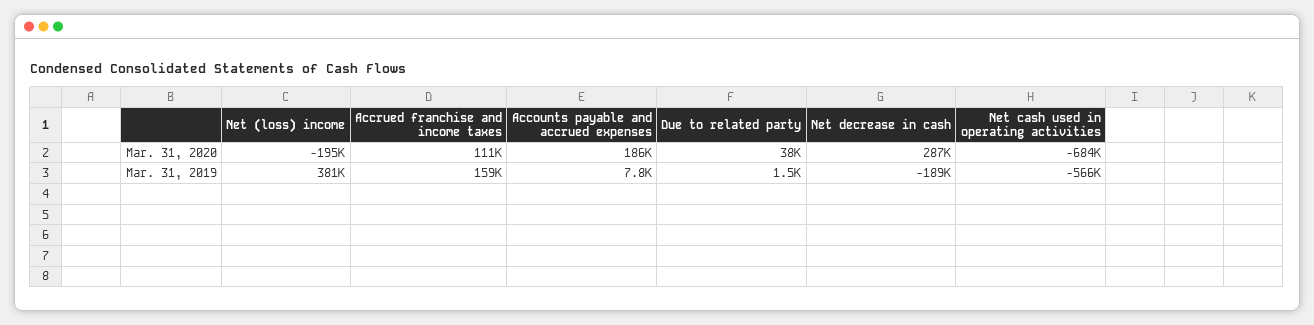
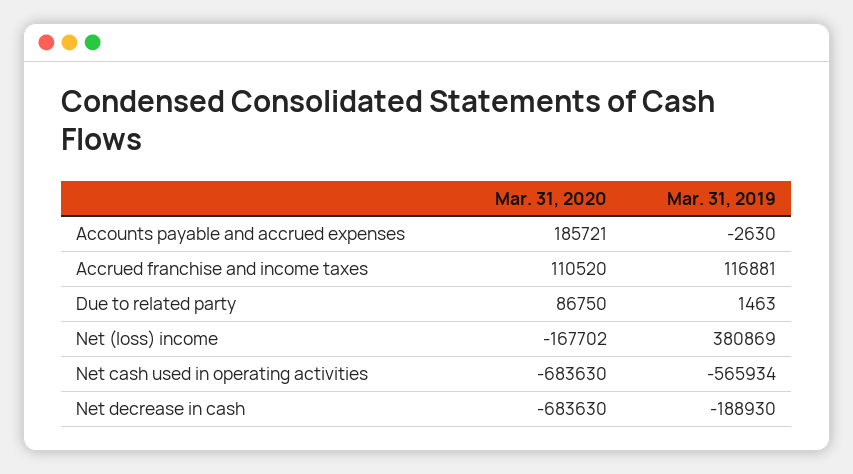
  {
    "Net (loss) income": {
-     "Mar. 31, 2020": -195000,
+     "Mar. 31, 2020": -167702,
      "Mar. 31, 2019": 380869
    },
    "Accrued franchise and income taxes": {
      "Mar. 31, 2020": 110520,
-     "Mar. 31, 2019": 159000
+     "Mar. 31, 2019": 116881
    },
    "Accounts payable and accrued expenses": {
      "Mar. 31, 2020": 185721,
-     "Mar. 31, 2019": 7800
+     "Mar. 31, 2019": -2630
    },
    "Due to related party": {
-     "Mar. 31, 2020": 38000,
+     "Mar. 31, 2020": 86750,
      "Mar. 31, 2019": 1463
    },
    "Net decrease in cash": {
-     "Mar. 31, 2020": 287000,
+     "Mar. 31, 2020": -683630,
      "Mar. 31, 2019": -188930
    },
    "Net cash used in operating activities": {
      "Mar. 31, 2020": -683630,
      "Mar. 31, 2019": -565934
    }
  }

